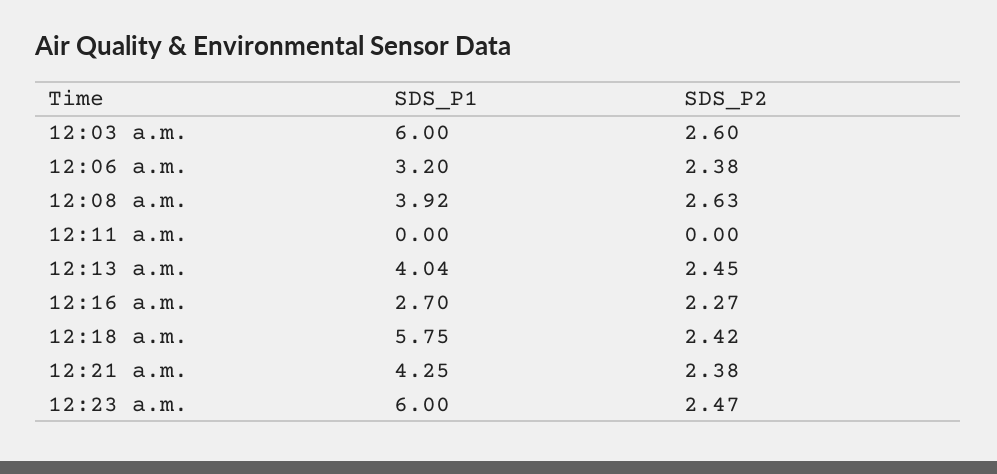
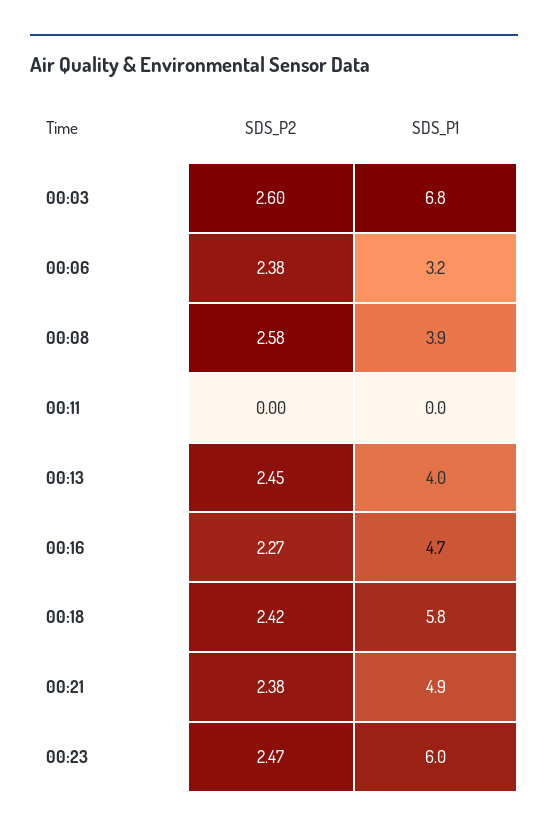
  {
    "SDS_P1": {
-     "12:03 a.m.": 6,
+     "12:03 a.m.": 6.8,
      "12:06 a.m.": 3.2,
      "12:08 a.m.": 3.92,
      "12:11 a.m.": 0,
      "12:13 a.m.": 4.04,
-     "12:16 a.m.": 2.7,
+     "12:16 a.m.": 4.7,
      "12:18 a.m.": 5.75,
-     "12:21 a.m.": 4.25,
+     "12:21 a.m.": 4.9,
      "12:23 a.m.": 6
    },
    "SDS_P2": {
      "12:03 a.m.": 2.6,
      "12:06 a.m.": 2.38,
-     "12:08 a.m.": 2.63,
+     "12:08 a.m.": 2.58,
      "12:11 a.m.": 0,
      "12:13 a.m.": 2.45,
      "12:16 a.m.": 2.27,
      "12:18 a.m.": 2.42,
      "12:21 a.m.": 2.38,
      "12:23 a.m.": 2.47
    }
  }

